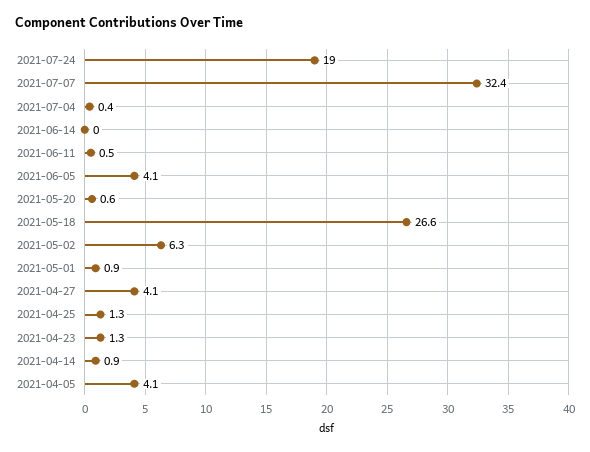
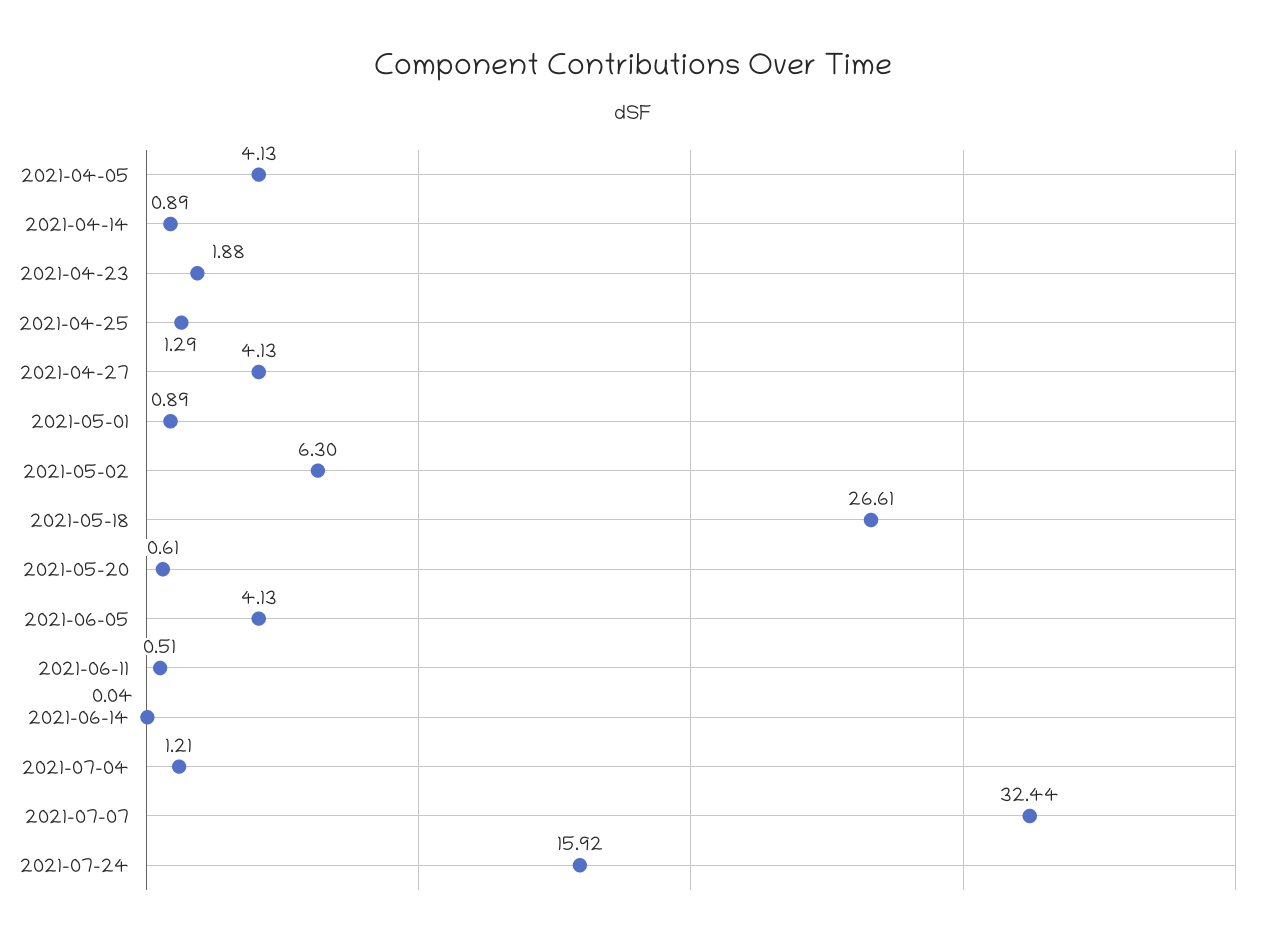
  {
-   "2021-07-24": 19,
+   "2021-07-24": 15.92,
    "2021-07-07": 32.44,
-   "2021-07-04": 0.4,
+   "2021-07-04": 1.21,
    "2021-06-14": 0.04,
    "2021-06-11": 0.51,
    "2021-06-05": 4.13,
    "2021-05-20": 0.61,
    "2021-05-18": 26.61,
    "2021-05-02": 6.3,
    "2021-05-01": 0.89,
    "2021-04-27": 4.13,
    "2021-04-25": 1.29,
-   "2021-04-23": 1.3,
+   "2021-04-23": 1.88,
    "2021-04-14": 0.89,
    "2021-04-05": 4.13
  }

